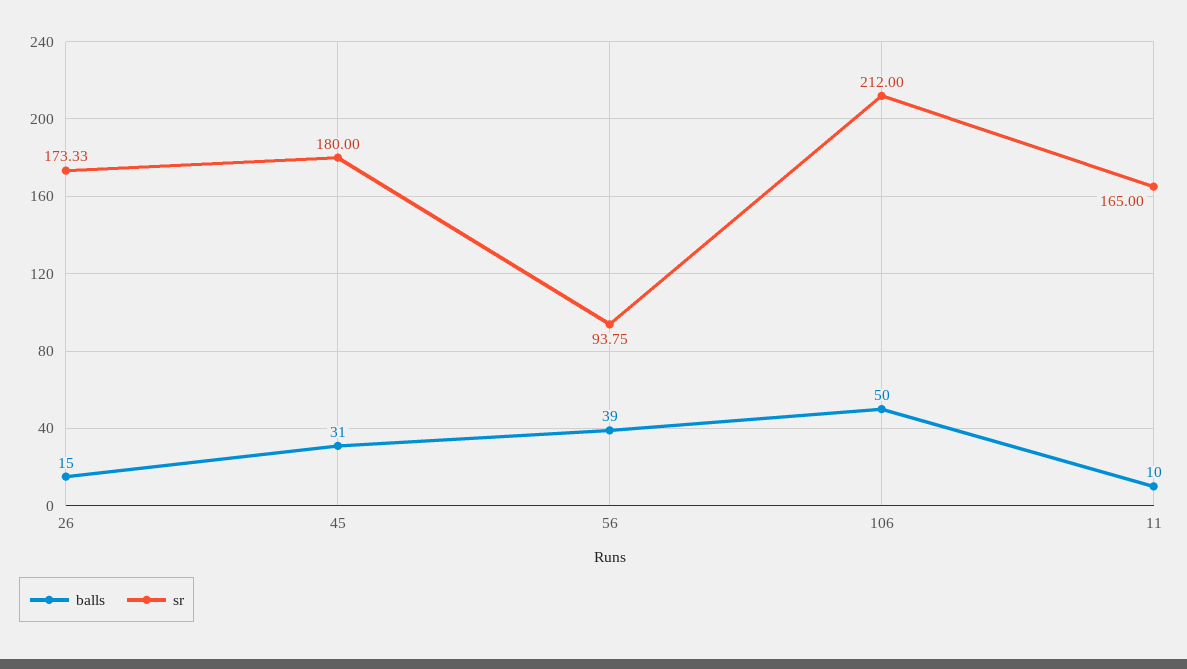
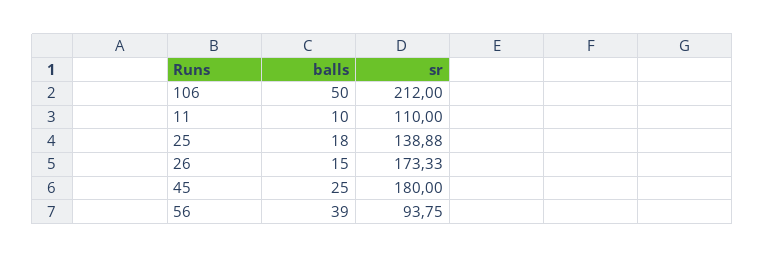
  {
    "balls": {
      "26": 15,
-     "45": 31,
+     "45": 25,
      "56": 39,
      "106": 50,
-     "11": 10
+     "11": 10,
+     "25": 18
    },
    "sr": {
      "26": 173.33,
      "45": 180,
      "56": 93.75,
      "106": 212,
-     "11": 165
+     "11": 110,
+     "25": 138.88
    }
  }

